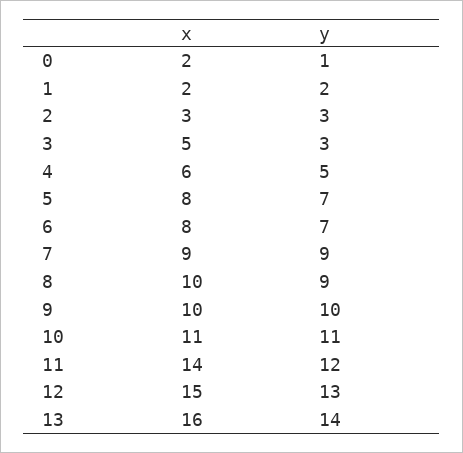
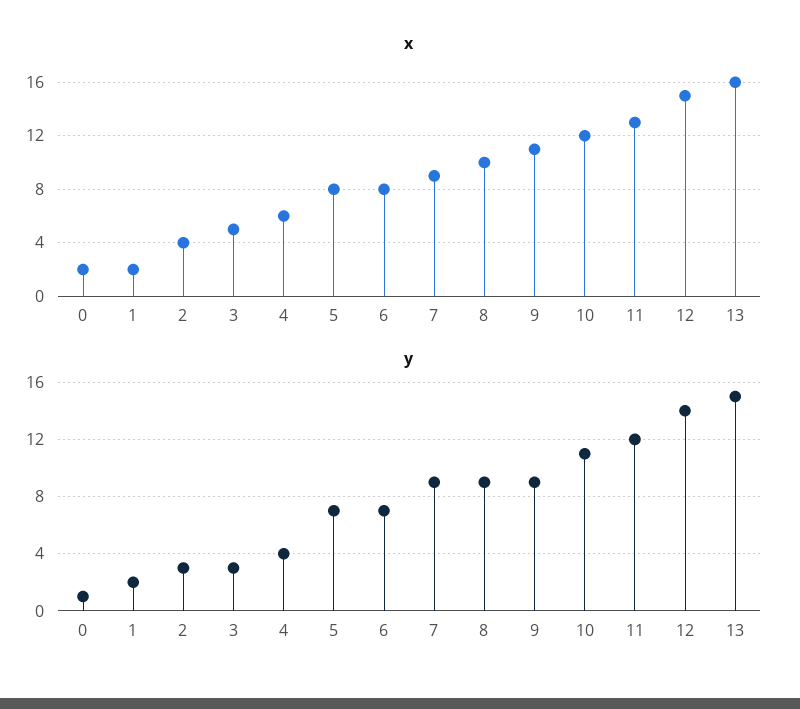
  {
    "x": {
      "0": 2,
      "1": 2,
-     "2": 3,
+     "2": 4,
      "3": 5,
      "4": 6,
      "5": 8,
      "6": 8,
      "7": 9,
      "8": 10,
-     "9": 10,
+     "9": 11,
-     "10": 11,
+     "10": 12,
-     "11": 14,
+     "11": 13,
      "12": 15,
      "13": 16
    },
    "y": {
      "0": 1,
      "1": 2,
      "2": 3,
      "3": 3,
-     "4": 5,
+     "4": 4,
      "5": 7,
      "6": 7,
      "7": 9,
      "8": 9,
-     "9": 10,
+     "9": 9,
      "10": 11,
      "11": 12,
-     "12": 13,
+     "12": 14,
-     "13": 14
+     "13": 15
    }
  }

